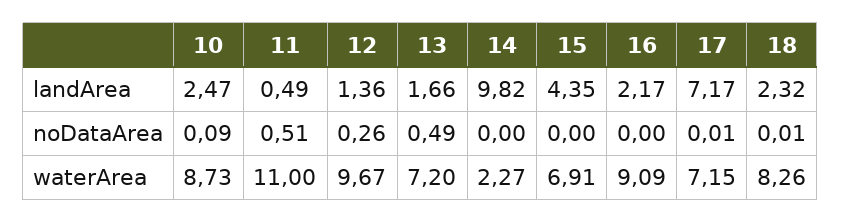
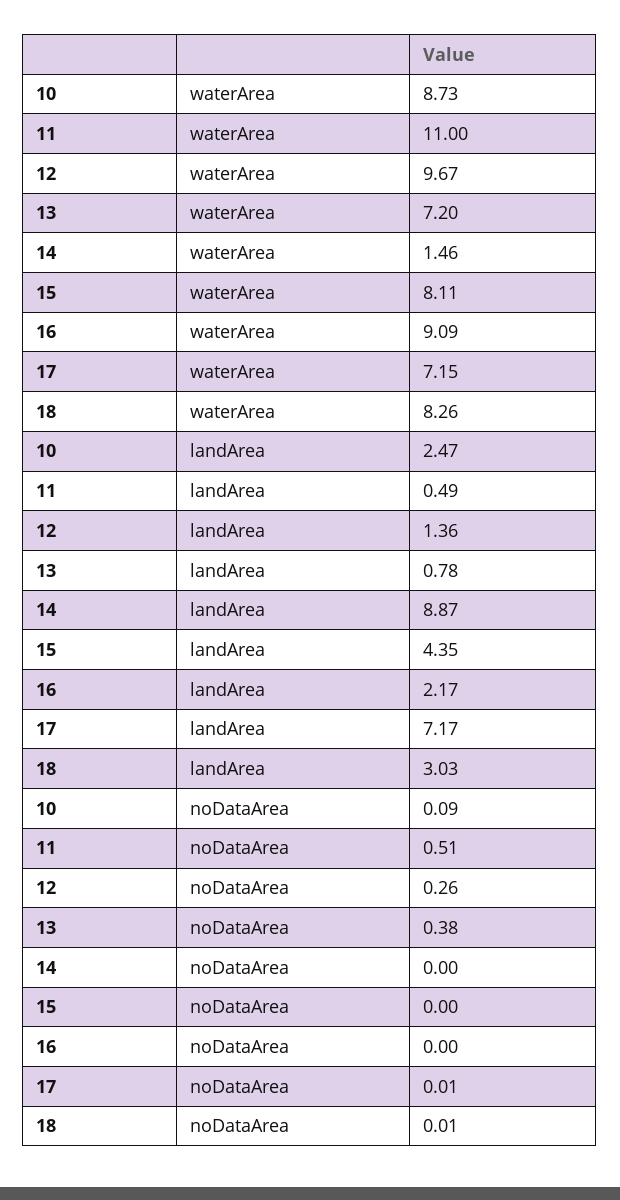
  {
    "10": {
      "landArea": 2.47,
      "noDataArea": 0.09,
      "waterArea": 8.73
    },
    "11": {
      "landArea": 0.49,
      "noDataArea": 0.51,
      "waterArea": 11
    },
    "12": {
      "landArea": 1.36,
      "noDataArea": 0.26,
      "waterArea": 9.67
    },
    "13": {
-     "landArea": 1.66,
+     "landArea": 0.78,
-     "noDataArea": 0.49,
+     "noDataArea": 0.38,
      "waterArea": 7.2
    },
    "14": {
-     "landArea": 9.82,
+     "landArea": 8.87,
      "noDataArea": 0,
-     "waterArea": 2.27
+     "waterArea": 1.46
    },
    "15": {
      "landArea": 4.35,
      "noDataArea": 0,
-     "waterArea": 6.91
+     "waterArea": 8.11
    },
    "16": {
      "landArea": 2.17,
      "noDataArea": 0,
      "waterArea": 9.09
    },
    "17": {
      "landArea": 7.17,
      "noDataArea": 0.01,
      "waterArea": 7.15
    },
    "18": {
-     "landArea": 2.32,
+     "landArea": 3.03,
      "noDataArea": 0.01,
      "waterArea": 8.26
    }
  }

